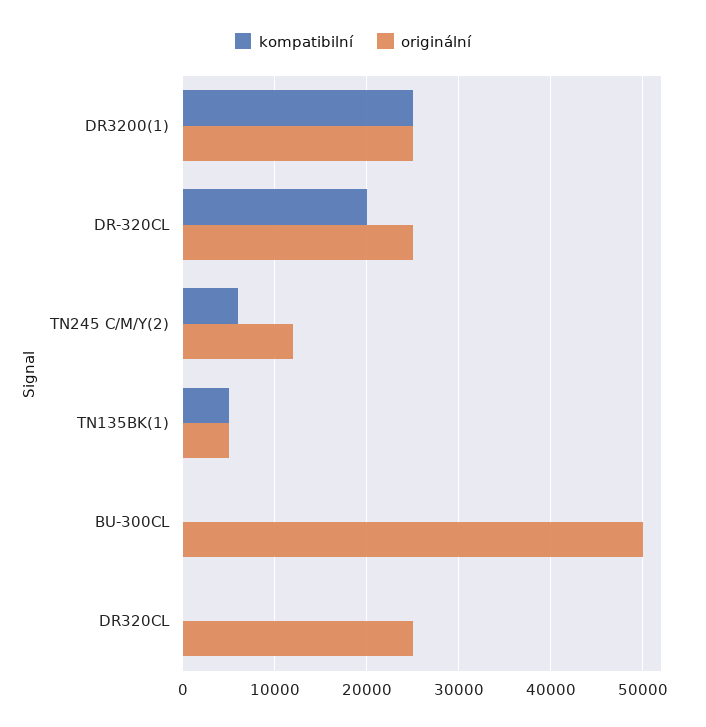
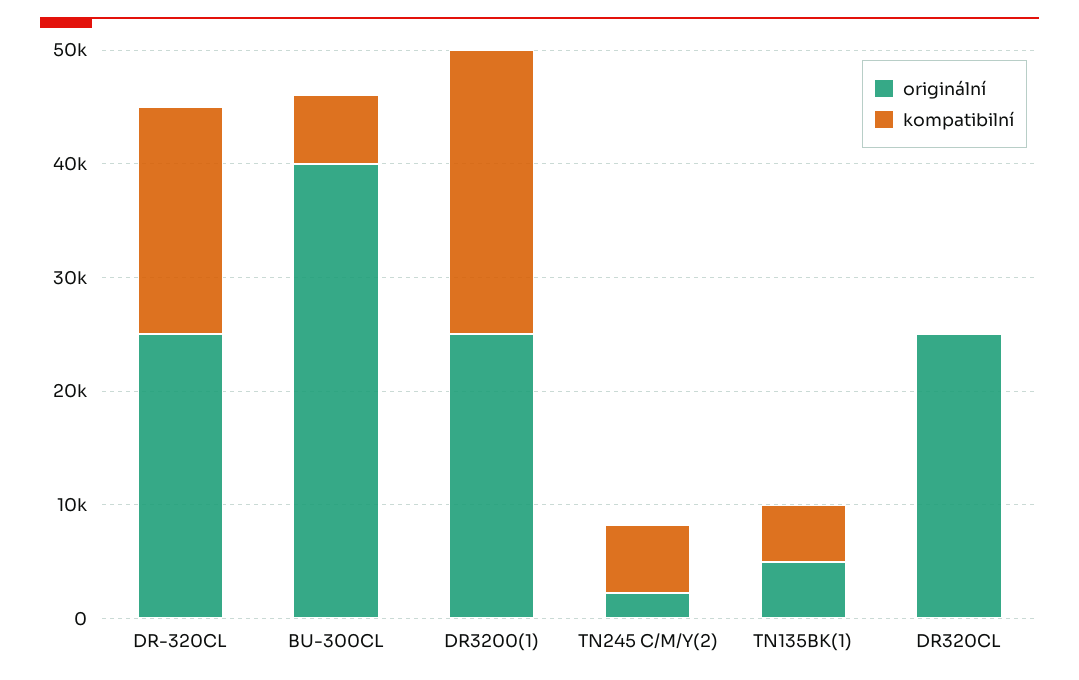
  {
    "kompatibilní": {
      "DR3200(1)": 25000,
      "DR-320CL": 20000,
      "TN245 C/M/Y(2)": 6000,
      "TN135BK(1)": 5000,
-     "BU-300CL": 0,
+     "BU-300CL": 6000,
      "DR320CL": 0
    },
    "originální": {
      "DR3200(1)": 25000,
      "DR-320CL": 25000,
-     "TN245 C/M/Y(2)": 12000,
+     "TN245 C/M/Y(2)": 2000,
      "TN135BK(1)": 5000,
-     "BU-300CL": 50000,
+     "BU-300CL": 40000,
      "DR320CL": 25000
    }
  }

